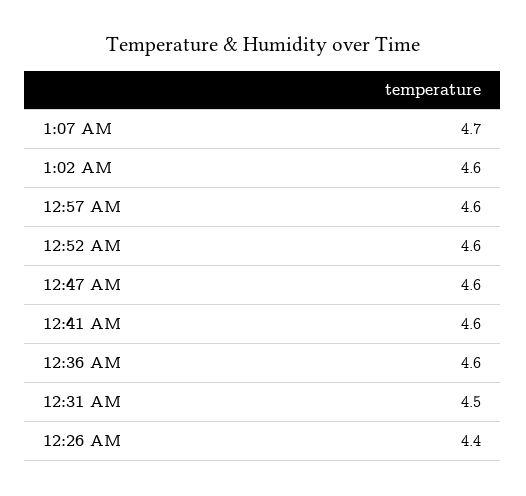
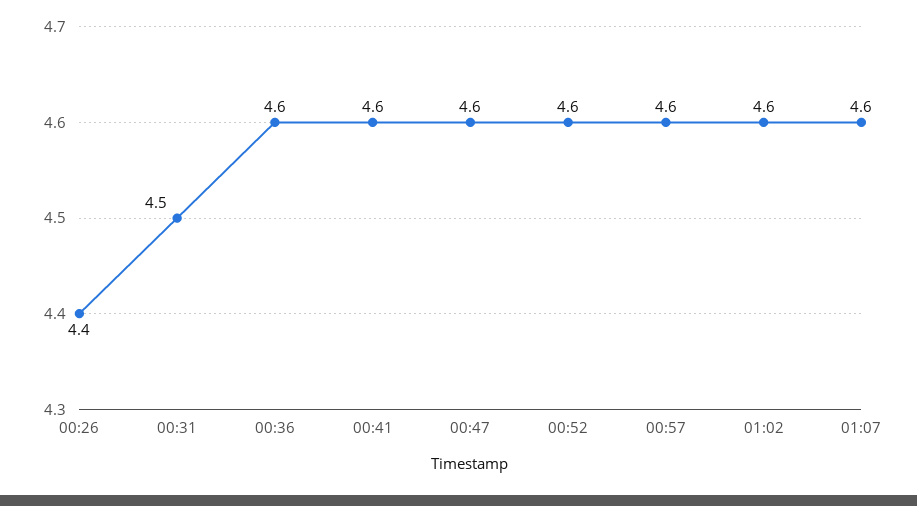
  {
-   "1:07 AM": 4.7,
+   "1:07 AM": 4.6,
    "1:02 AM": 4.6,
    "12:57 AM": 4.6,
    "12:52 AM": 4.6,
    "12:47 AM": 4.6,
    "12:41 AM": 4.6,
    "12:36 AM": 4.6,
    "12:31 AM": 4.5,
    "12:26 AM": 4.4
  }

